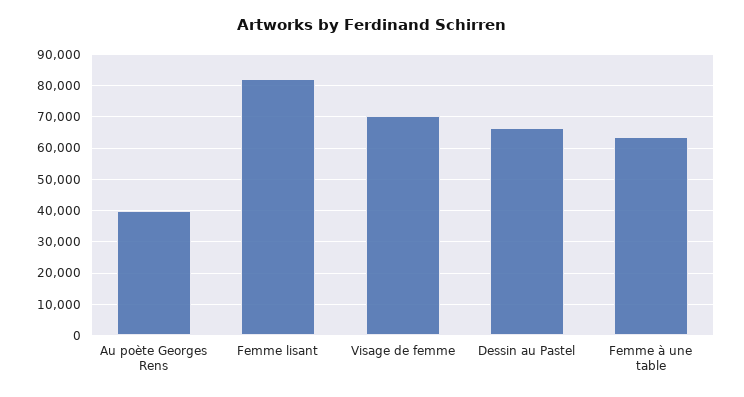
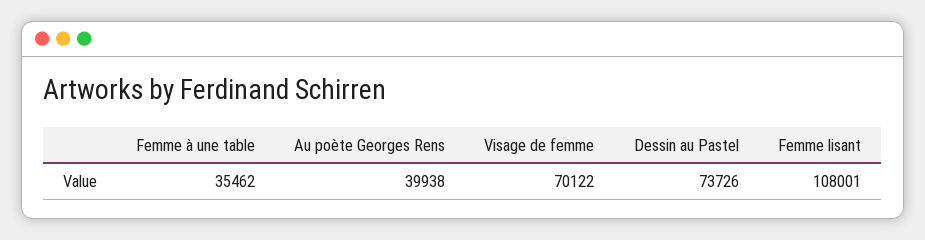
  {
    "Au poète Georges Rens": 39938,
-   "Femme lisant": 82000,
+   "Femme lisant": 108001,
    "Visage de femme": 70122,
-   "Dessin au Pastel": 66000,
+   "Dessin au Pastel": 73726,
-   "Femme à une table": 64000
+   "Femme à une table": 35462
  }

